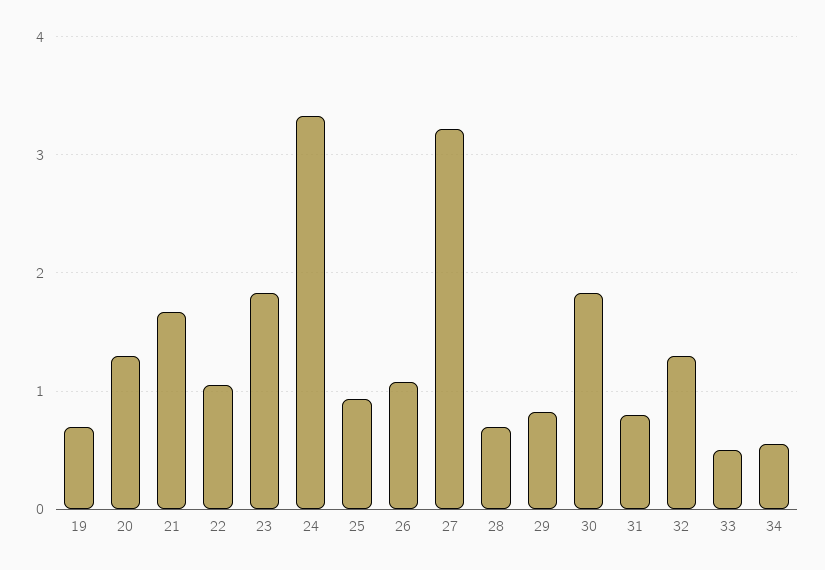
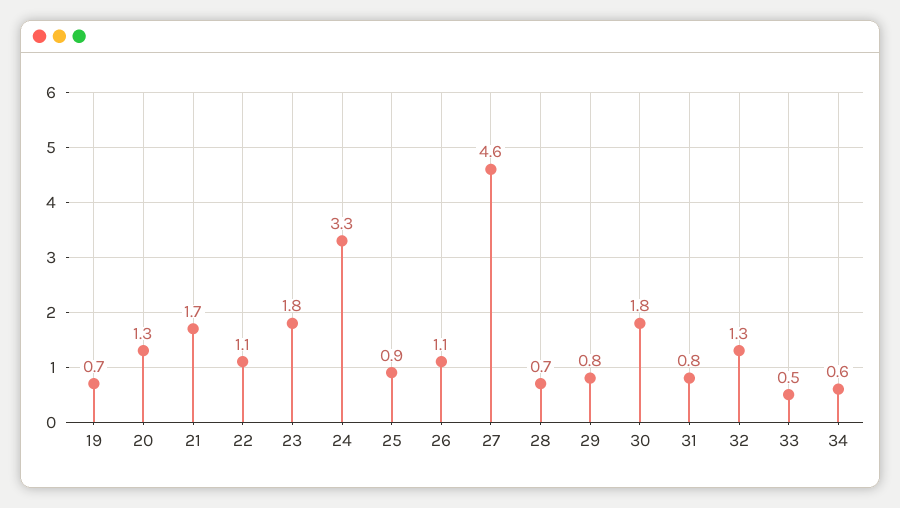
  {
    "19": 0.7,
    "20": 1.3,
    "21": 1.7,
    "22": 1.1,
    "23": 1.8,
    "24": 3.3,
    "25": 0.9,
    "26": 1.1,
-   "27": 3.2,
+   "27": 4.6,
    "28": 0.7,
    "29": 0.8,
    "30": 1.8,
    "31": 0.8,
    "32": 1.3,
    "33": 0.5,
    "34": 0.6
  }

